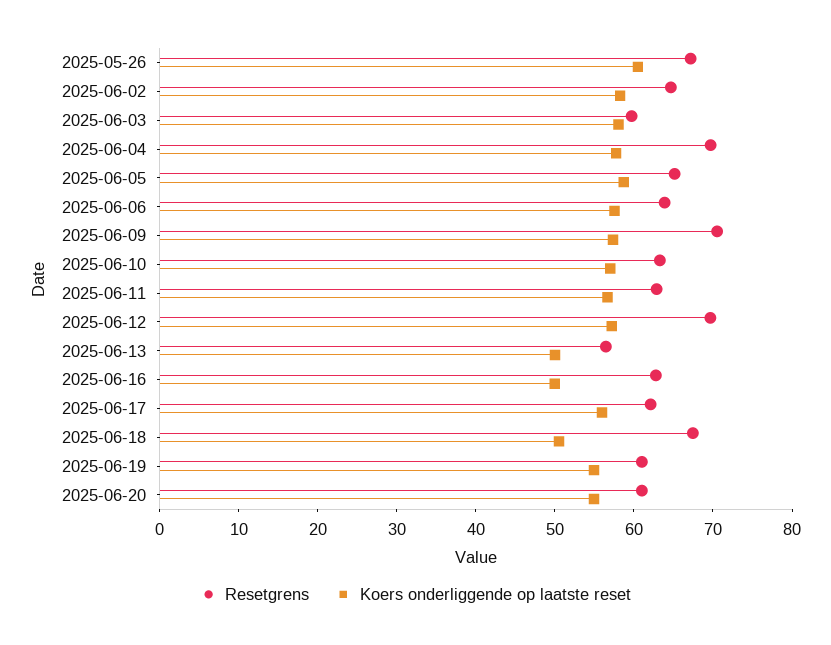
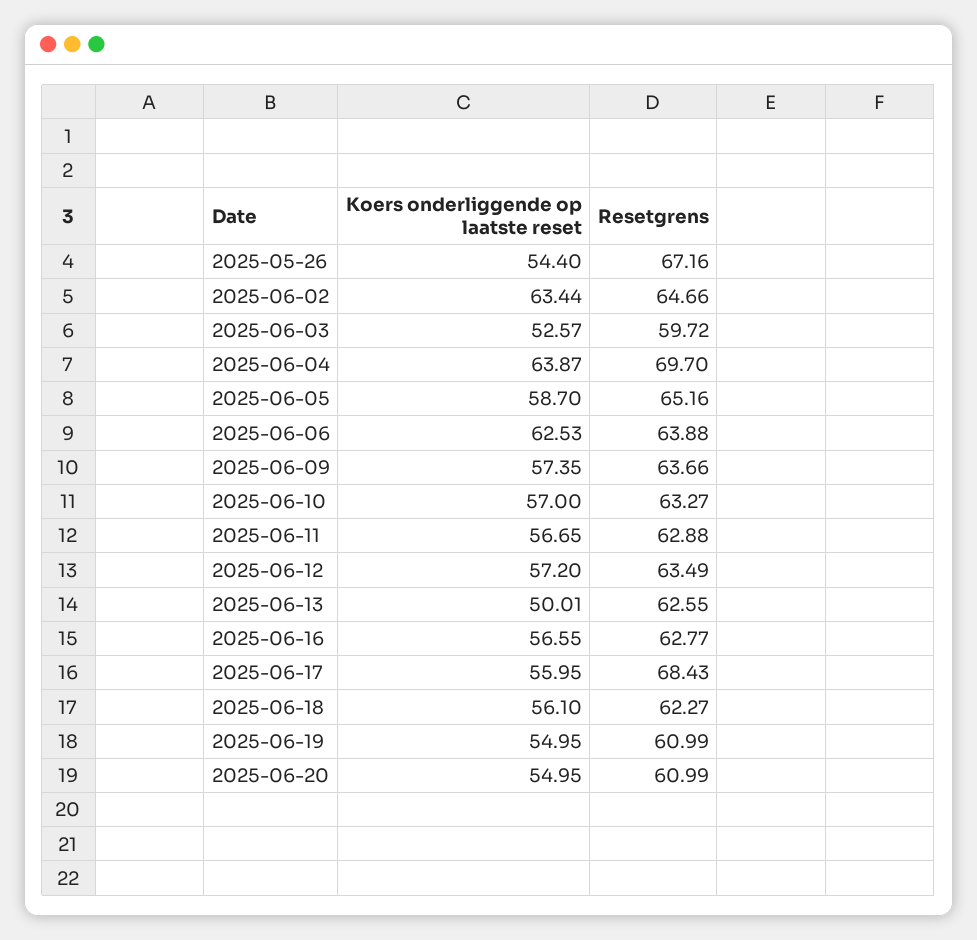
  {
    "Resetgrens": {
      "2025-05-26": 67.16,
      "2025-06-02": 64.66,
      "2025-06-03": 59.72,
      "2025-06-04": 69.7,
      "2025-06-05": 65.16,
      "2025-06-06": 63.88,
-     "2025-06-09": 70,
+     "2025-06-09": 63.66,
      "2025-06-10": 63.27,
      "2025-06-11": 62.88,
-     "2025-06-12": 70,
+     "2025-06-12": 63.49,
-     "2025-06-13": 56,
+     "2025-06-13": 62.55,
      "2025-06-16": 62.77,
-     "2025-06-17": 62,
+     "2025-06-17": 68.43,
-     "2025-06-18": 68,
+     "2025-06-18": 62.27,
      "2025-06-19": 60.99,
      "2025-06-20": 60.99
    },
    "Koers onderliggende op laatste reset": {
-     "2025-05-26": 60,
+     "2025-05-26": 54.4,
-     "2025-06-02": 58,
+     "2025-06-02": 63.44,
-     "2025-06-03": 58,
+     "2025-06-03": 52.57,
-     "2025-06-04": 58,
+     "2025-06-04": 63.87,
      "2025-06-05": 58.7,
-     "2025-06-06": 58,
+     "2025-06-06": 62.53,
      "2025-06-09": 57.35,
      "2025-06-10": 57,
      "2025-06-11": 56.65,
      "2025-06-12": 57.2,
      "2025-06-13": 50.01,
-     "2025-06-16": 50,
+     "2025-06-16": 56.55,
      "2025-06-17": 55.95,
-     "2025-06-18": 50,
+     "2025-06-18": 56.1,
      "2025-06-19": 54.95,
      "2025-06-20": 54.95
    }
  }

